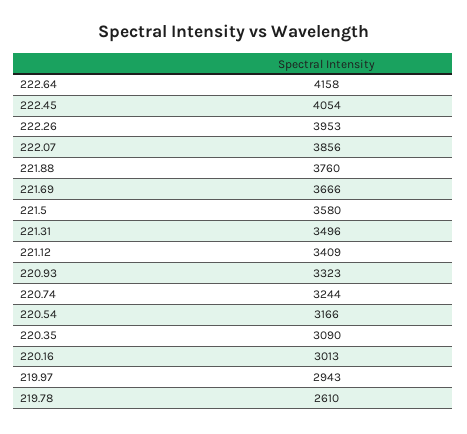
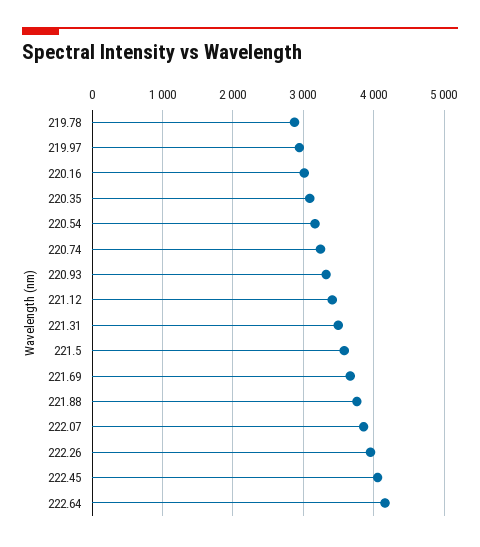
  {
    "222.64": 4158,
    "222.45": 4054,
    "222.26": 3953,
    "222.07": 3856,
    "221.88": 3760,
    "221.69": 3666,
    "221.5": 3580,
    "221.31": 3496,
    "221.12": 3409,
    "220.93": 3323,
    "220.74": 3244,
    "220.54": 3166,
    "220.35": 3090,
    "220.16": 3013,
    "219.97": 2943,
-   "219.78": 2610
+   "219.78": 2900
  }

